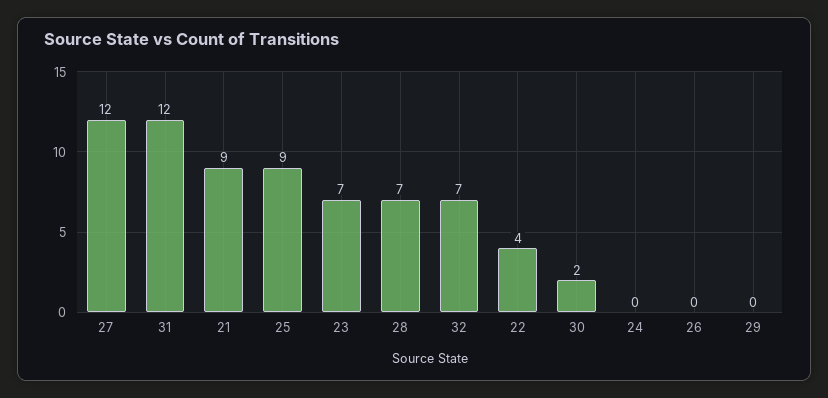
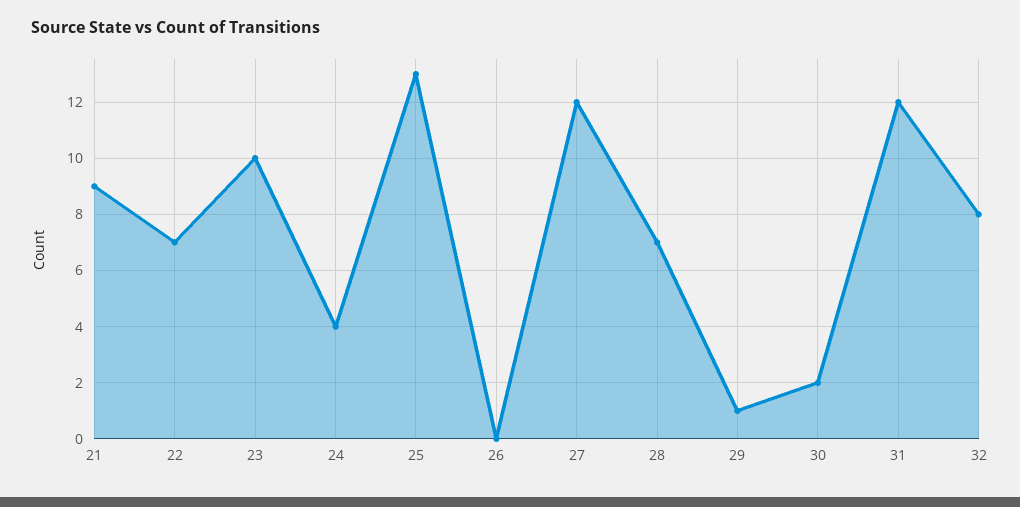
  {
    "27": 12,
    "31": 12,
    "21": 9,
-   "25": 9,
+   "25": 13,
-   "23": 7,
+   "23": 10,
    "28": 7,
-   "32": 7,
+   "32": 8,
-   "22": 4,
+   "22": 7,
    "30": 2,
-   "24": 0,
+   "24": 4,
    "26": 0,
-   "29": 0
+   "29": 1
  }

